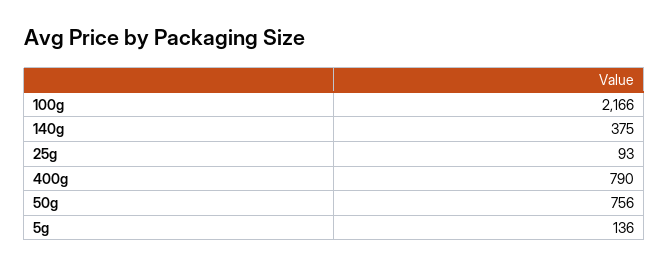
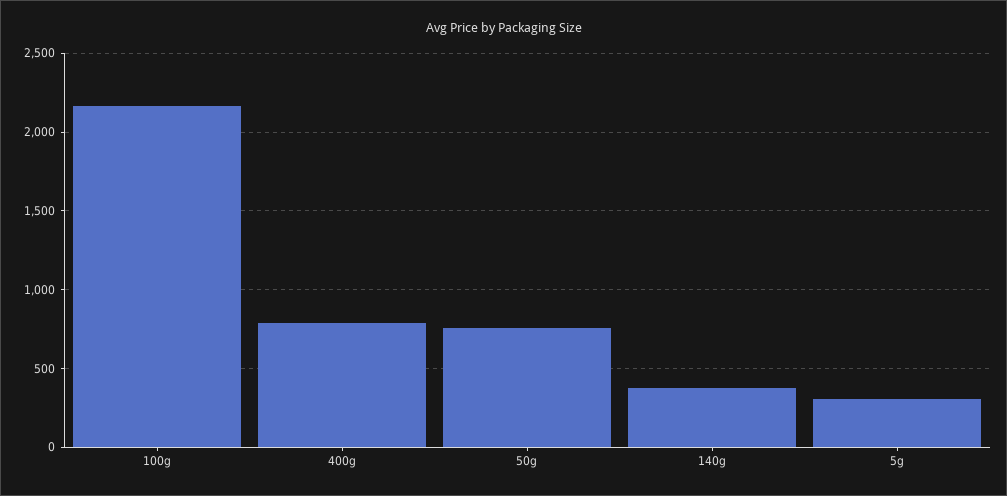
  {
    "100g": 2166,
    "140g": 375,
-   "25g": 93,
    "400g": 790,
    "50g": 756,
-   "5g": 136
+   "5g": 300
  }

